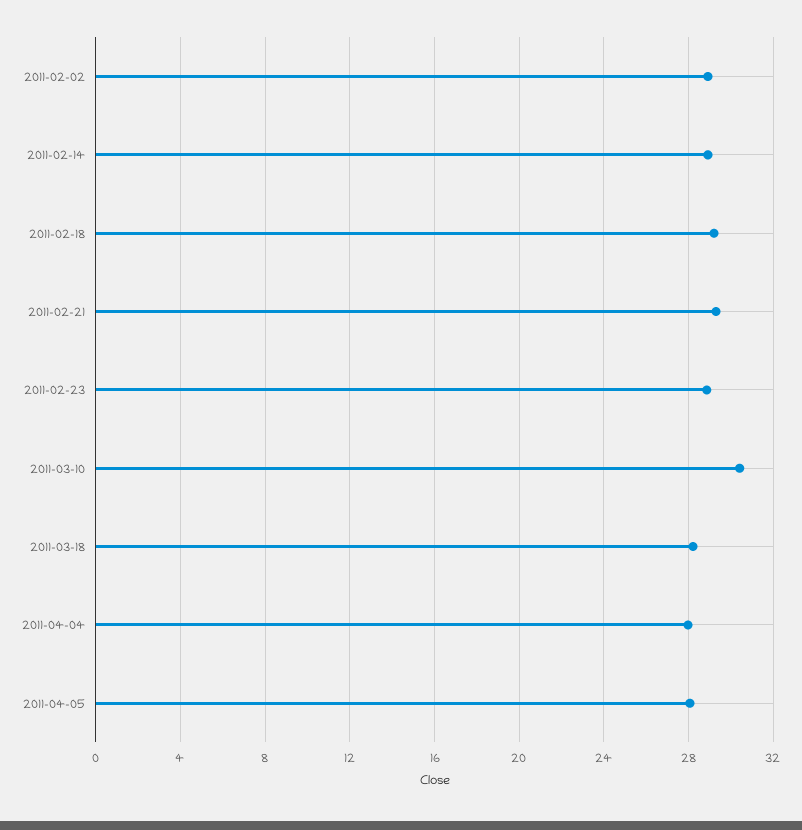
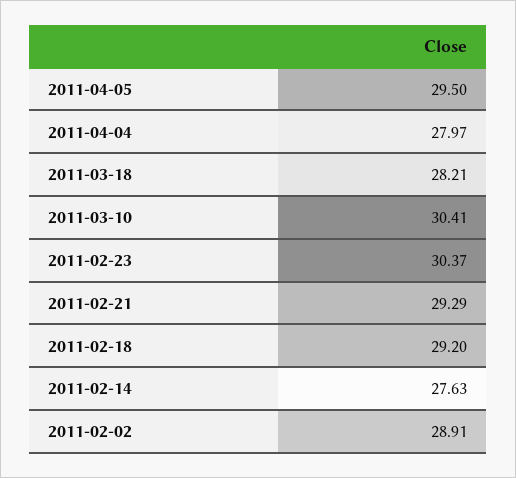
  {
    "2011-02-02": 28.91,
-   "2011-02-14": 29,
+   "2011-02-14": 27.63,
    "2011-02-18": 29.2,
    "2011-02-21": 29.29,
-   "2011-02-23": 29,
+   "2011-02-23": 30.37,
    "2011-03-10": 30.41,
    "2011-03-18": 28.21,
    "2011-04-04": 27.97,
-   "2011-04-05": 28
+   "2011-04-05": 29.5
  }

